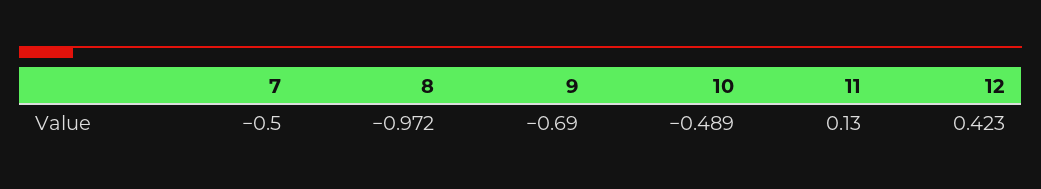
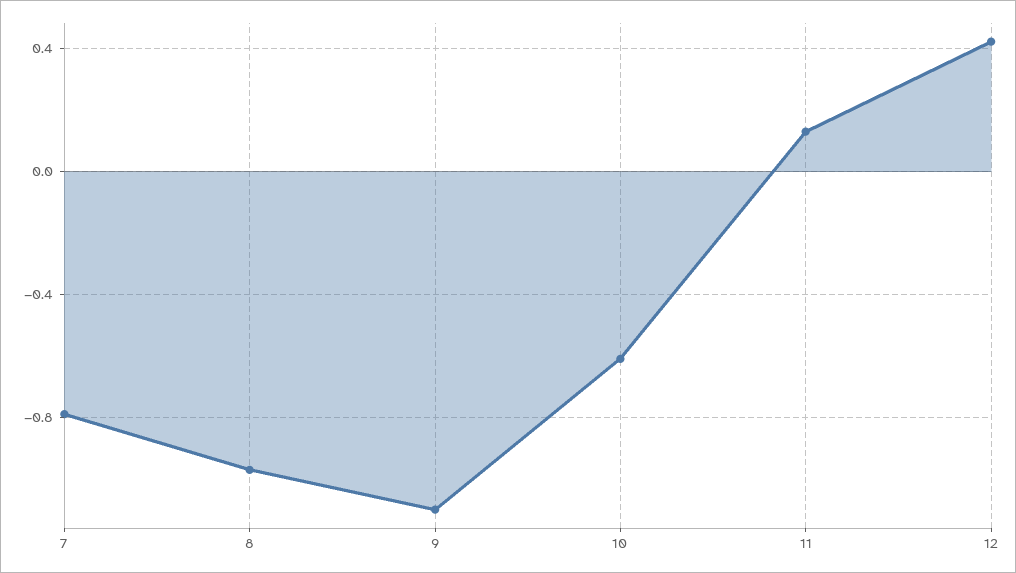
  {
-   "7": -0.5,
+   "7": -0.8,
    "8": -0.972,
-   "9": -0.69,
+   "9": -1.1,
-   "10": -0.489,
+   "10": -0.6,
    "11": 0.13,
    "12": 0.423
  }

